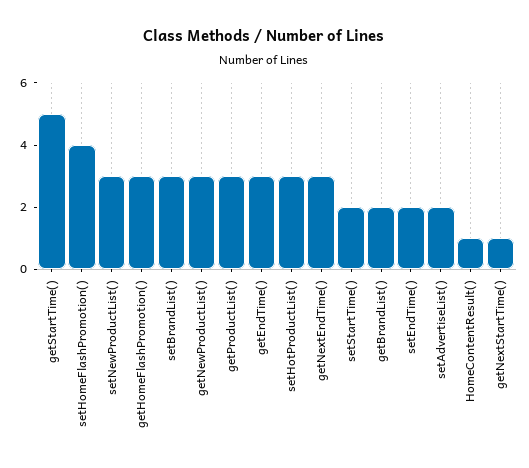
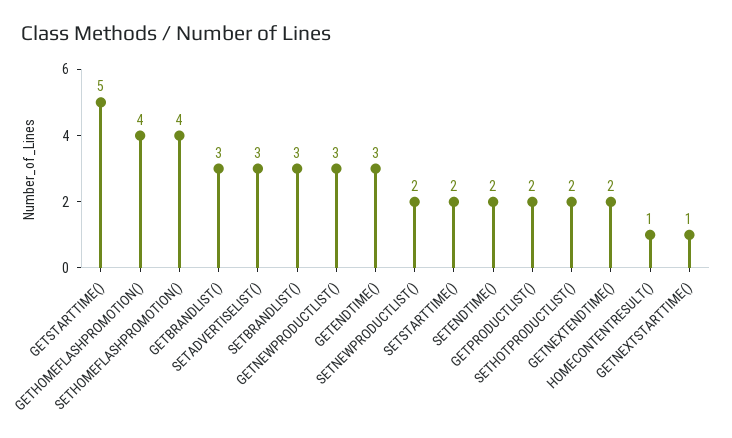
  {
    "getStartTime()": 5,
    "setHomeFlashPromotion()": 4,
-   "setNewProductList()": 3,
+   "setNewProductList()": 2,
-   "getHomeFlashPromotion()": 3,
+   "getHomeFlashPromotion()": 4,
    "setBrandList()": 3,
    "getNewProductList()": 3,
-   "getProductList()": 3,
+   "getProductList()": 2,
    "getEndTime()": 3,
-   "setHotProductList()": 3,
+   "setHotProductList()": 2,
-   "getNextEndTime()": 3,
+   "getNextEndTime()": 2,
    "setStartTime()": 2,
-   "getBrandList()": 2,
+   "getBrandList()": 3,
    "setEndTime()": 2,
-   "setAdvertiseList()": 2,
+   "setAdvertiseList()": 3,
    "HomeContentResult()": 1,
    "getNextStartTime()": 1
  }

